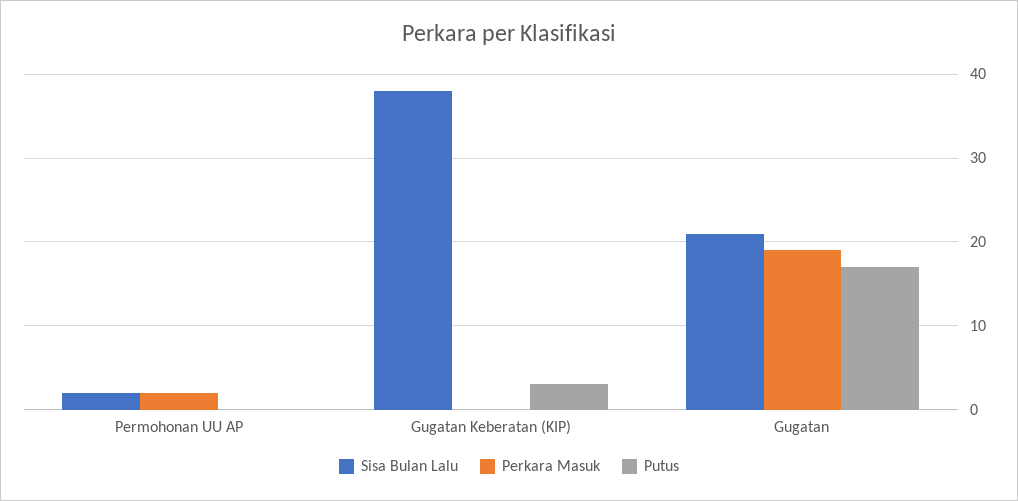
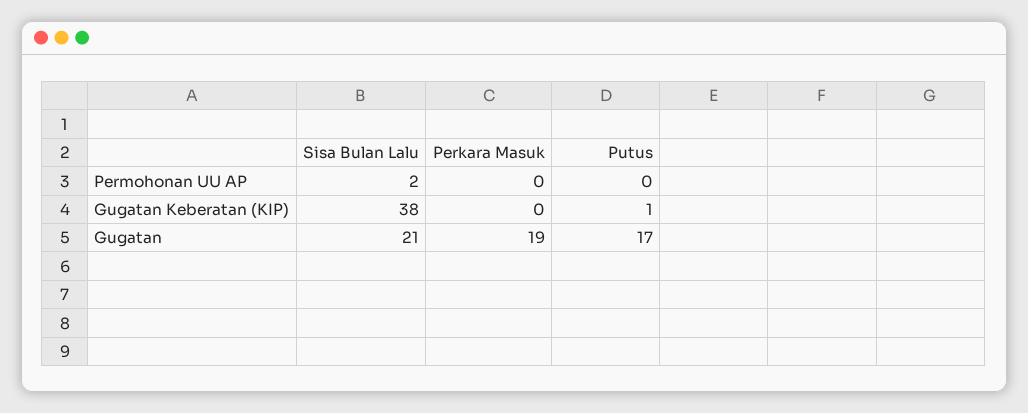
  {
    "Sisa Bulan Lalu": {
      "Permohonan UU AP": 2,
      "Gugatan Keberatan (KIP)": 38,
      "Gugatan": 21
    },
    "Perkara Masuk": {
-     "Permohonan UU AP": 2,
+     "Permohonan UU AP": 0,
      "Gugatan Keberatan (KIP)": 0,
      "Gugatan": 19
    },
    "Putus": {
      "Permohonan UU AP": 0,
-     "Gugatan Keberatan (KIP)": 3,
+     "Gugatan Keberatan (KIP)": 1,
      "Gugatan": 17
    }
  }

